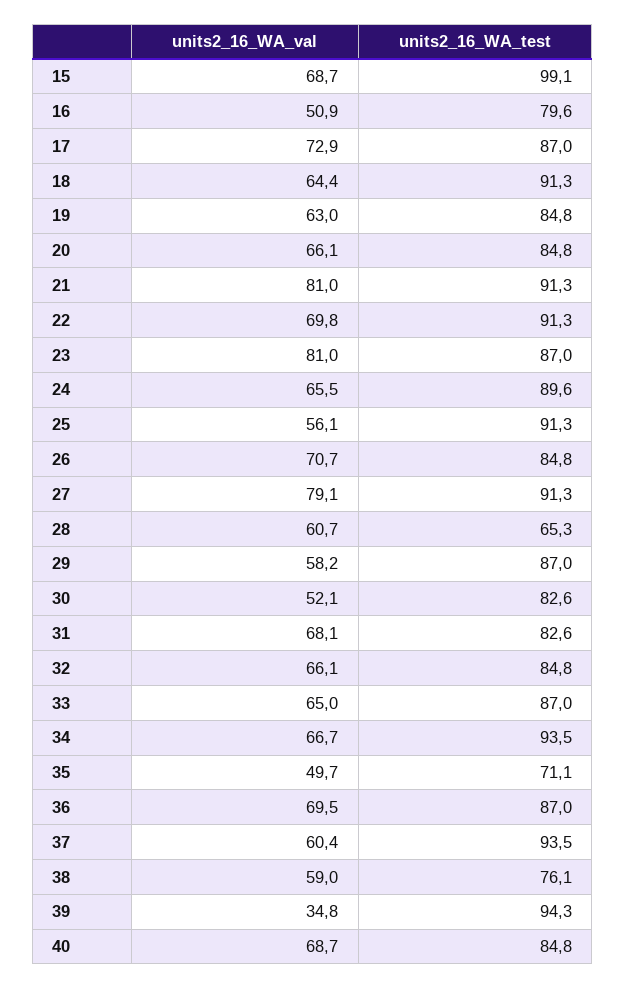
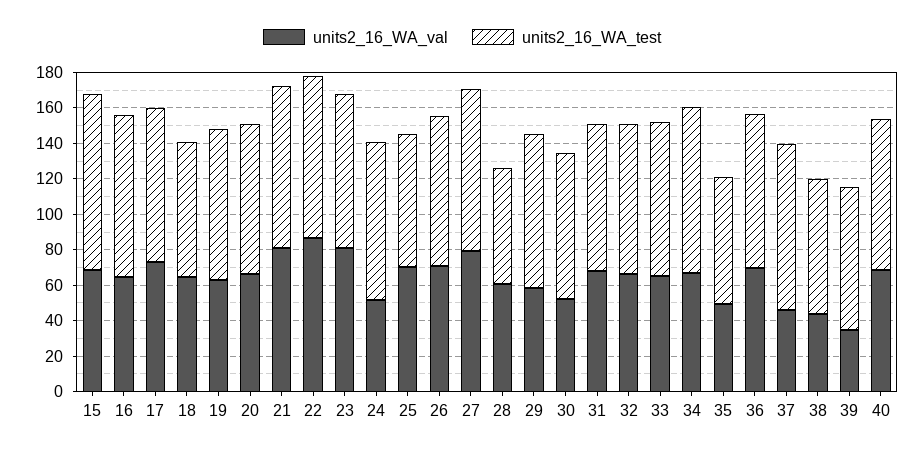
  {
    "units2_16_WA_val": {
      "15": 68.7,
-     "16": 50.9,
+     "16": 65,
      "17": 72.9,
      "18": 64.4,
      "19": 63,
      "20": 66.1,
      "21": 81,
-     "22": 69.8,
+     "22": 85,
      "23": 81,
-     "24": 65.5,
+     "24": 50,
-     "25": 56.1,
+     "25": 70,
      "26": 70.7,
      "27": 79.1,
      "28": 60.7,
      "29": 58.2,
      "30": 52.1,
      "31": 68.1,
      "32": 66.1,
      "33": 65,
      "34": 66.7,
      "35": 49.7,
      "36": 69.5,
-     "37": 60.4,
+     "37": 45,
-     "38": 59,
+     "38": 45,
      "39": 34.8,
      "40": 68.7
    },
    "units2_16_WA_test": {
      "15": 99.1,
-     "16": 79.6,
+     "16": 90,
      "17": 87,
-     "18": 91.3,
+     "18": 75,
      "19": 84.8,
      "20": 84.8,
      "21": 91.3,
      "22": 91.3,
      "23": 87,
      "24": 89.6,
-     "25": 91.3,
+     "25": 75,
      "26": 84.8,
      "27": 91.3,
      "28": 65.3,
      "29": 87,
      "30": 82.6,
      "31": 82.6,
      "32": 84.8,
      "33": 87,
      "34": 93.5,
      "35": 71.1,
      "36": 87,
      "37": 93.5,
      "38": 76.1,
-     "39": 94.3,
+     "39": 80,
      "40": 84.8
    }
  }

